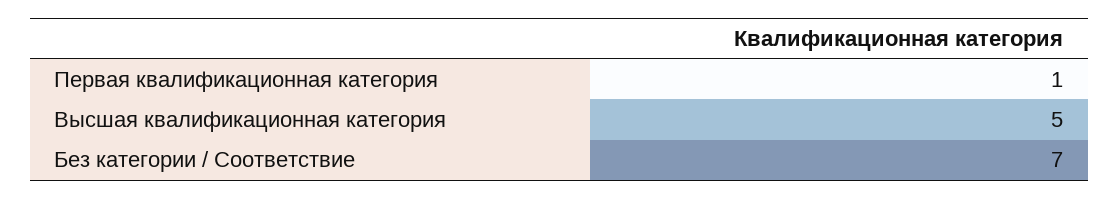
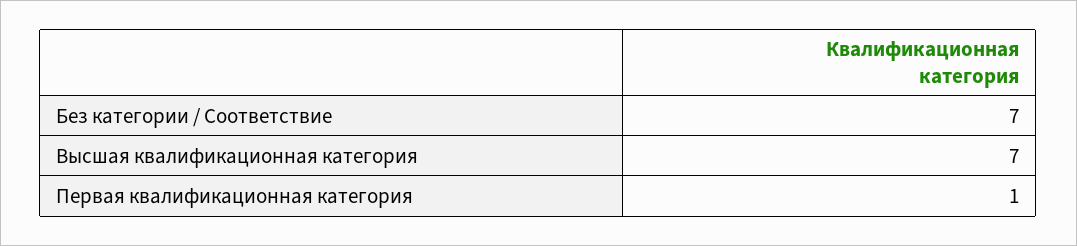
  {
    "Первая квалификационная категория": 1,
-   "Высшая квалификационная категория": 5,
+   "Высшая квалификационная категория": 7,
    "Без категории / Соответствие": 7
  }

